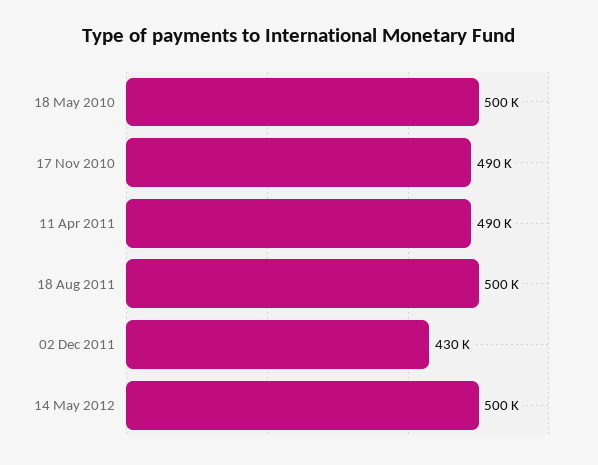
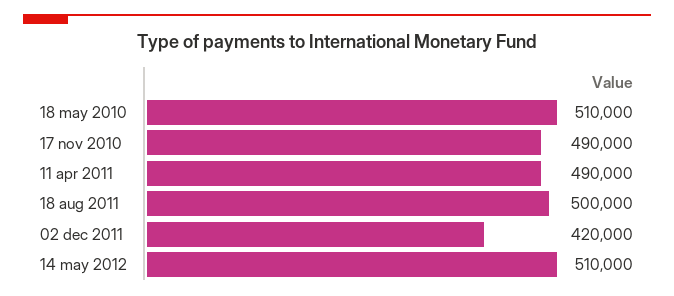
  {
-   "18 May 2010": 500000,
+   "18 May 2010": 510000,
    "17 Nov 2010": 490000,
    "11 Apr 2011": 490000,
    "18 Aug 2011": 500000,
-   "02 Dec 2011": 430000,
+   "02 Dec 2011": 420000,
-   "14 May 2012": 500000
+   "14 May 2012": 510000
  }

